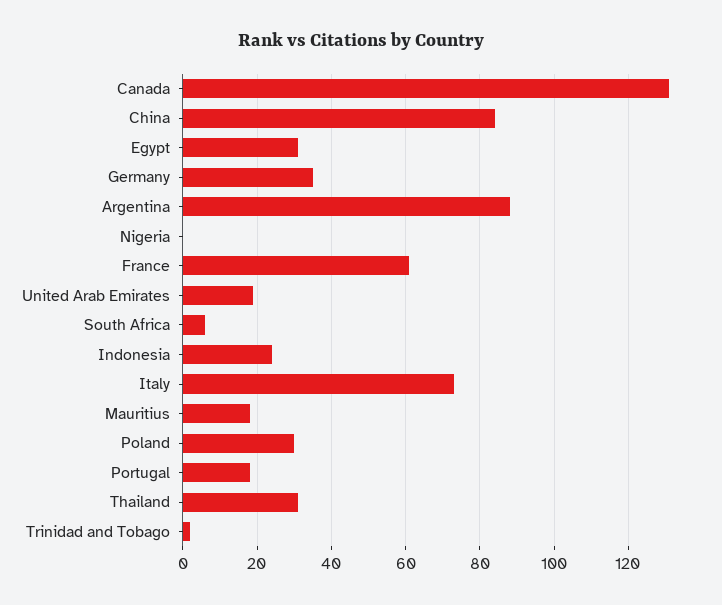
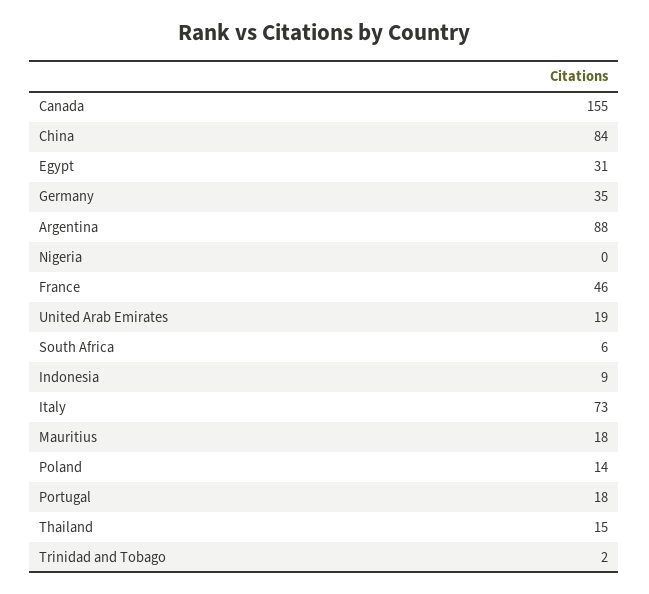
  {
-   "Canada": 130,
+   "Canada": 155,
    "China": 84,
    "Egypt": 31,
    "Germany": 35,
    "Argentina": 88,
    "Nigeria": 0,
-   "France": 60,
+   "France": 46,
    "United Arab Emirates": 19,
    "South Africa": 6,
-   "Indonesia": 25,
+   "Indonesia": 9,
    "Italy": 73,
    "Mauritius": 18,
-   "Poland": 30,
+   "Poland": 14,
    "Portugal": 18,
-   "Thailand": 30,
+   "Thailand": 15,
    "Trinidad and Tobago": 2
  }

